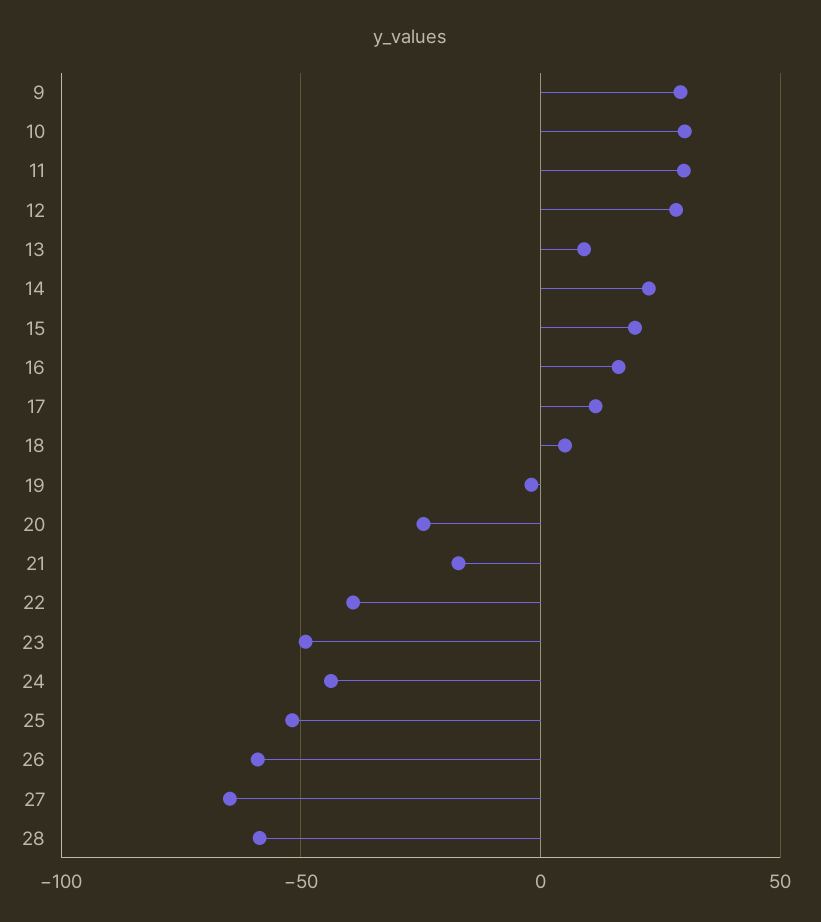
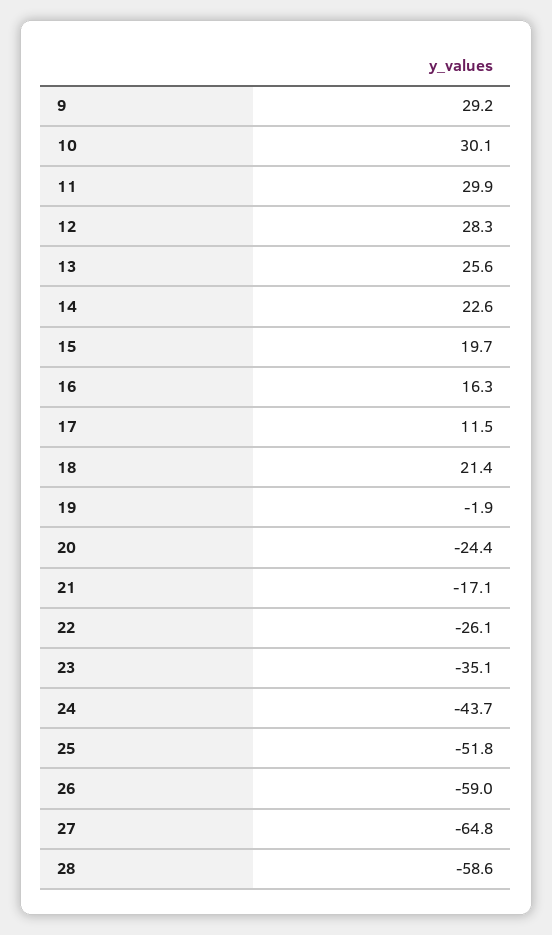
  {
    "9": 29.2,
    "10": 30.1,
    "11": 29.9,
    "12": 28.3,
-   "13": 10,
+   "13": 25.6,
    "14": 22.6,
    "15": 19.7,
    "16": 16.3,
    "17": 11.5,
-   "18": 5,
+   "18": 21.4,
    "19": -1.9,
    "20": -24.4,
    "21": -17.1,
-   "22": -40,
+   "22": -26.1,
-   "23": -50,
+   "23": -35.1,
    "24": -43.7,
    "25": -51.8,
    "26": -59,
    "27": -64.8,
    "28": -58.6
  }

